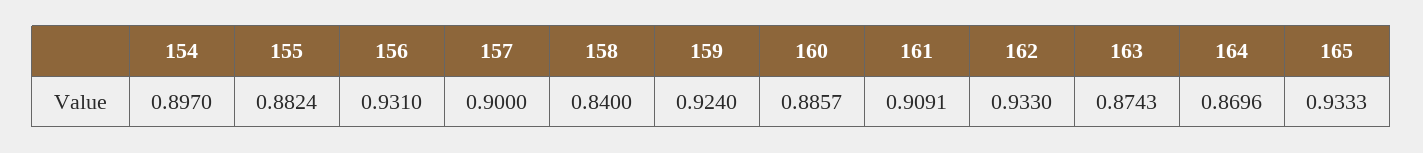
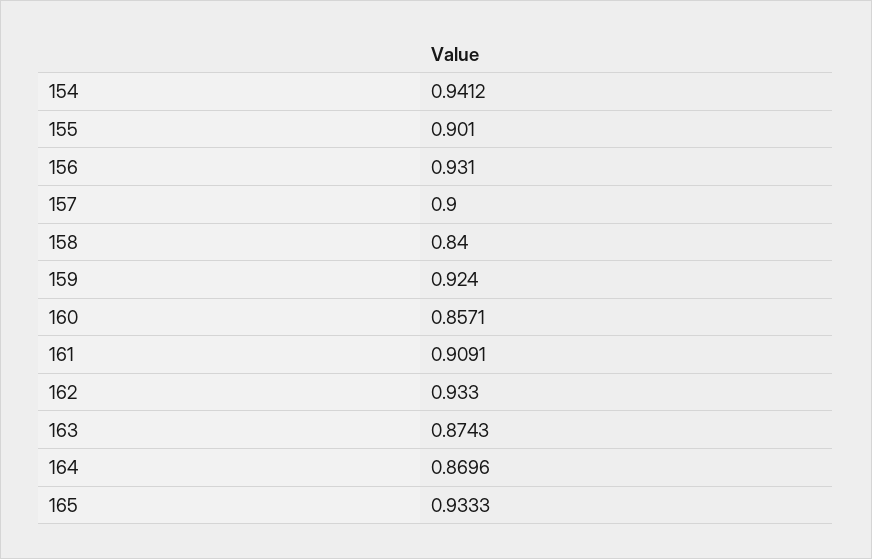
  {
-   "154": 0.897,
+   "154": 0.9412,
-   "155": 0.8824,
+   "155": 0.901,
    "156": 0.931,
    "157": 0.9,
    "158": 0.84,
    "159": 0.924,
-   "160": 0.8857,
+   "160": 0.8571,
    "161": 0.9091,
    "162": 0.933,
    "163": 0.8743,
    "164": 0.8696,
    "165": 0.9333
  }

